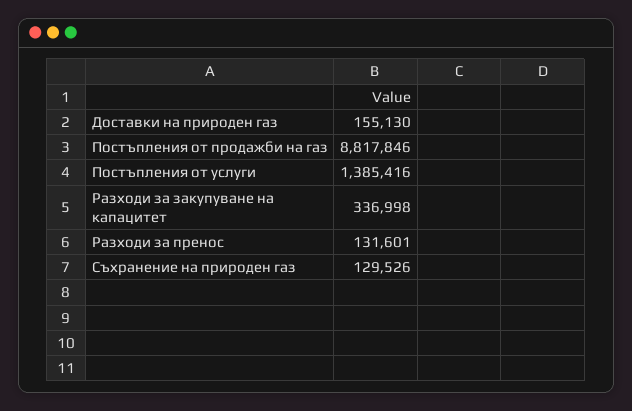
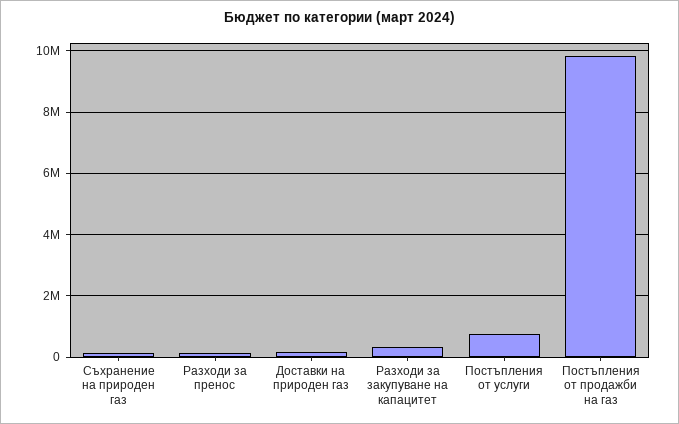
  {
    "Доставки на природен газ": 155130,
-   "Постъпления от продажби на газ": 8817846,
+   "Постъпления от продажби на газ": 9800000,
-   "Постъпления от услуги": 1385416,
+   "Постъпления от услуги": 800000,
    "Разходи за закупуване на капацитет": 336998,
    "Разходи за пренос": 131601,
    "Съхранение на природен газ": 129526
  }

